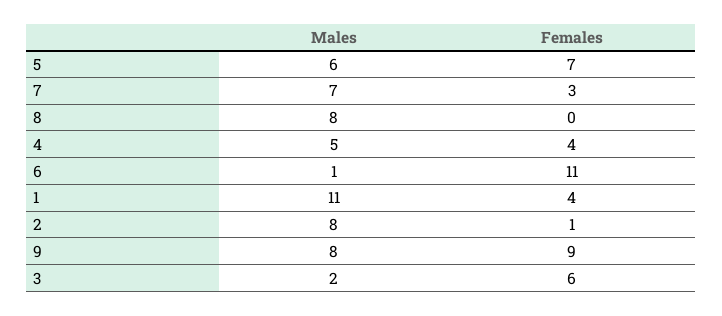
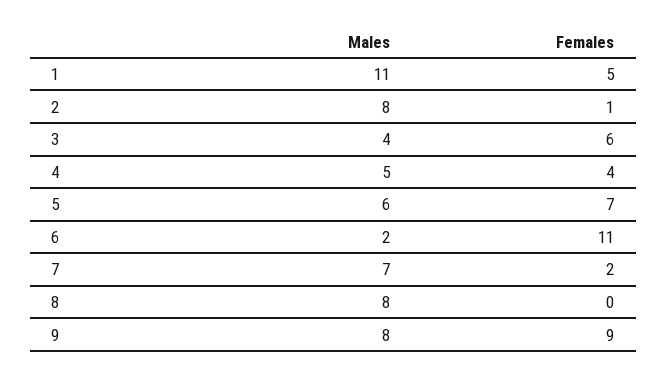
  {
    "Males": {
      "5": 6,
      "7": 7,
      "8": 8,
      "4": 5,
-     "6": 1,
+     "6": 2,
      "1": 11,
      "2": 8,
      "9": 8,
-     "3": 2
+     "3": 4
    },
    "Females": {
      "5": 7,
-     "7": 3,
+     "7": 2,
      "8": 0,
      "4": 4,
      "6": 11,
-     "1": 4,
+     "1": 5,
      "2": 1,
      "9": 9,
      "3": 6
    }
  }

